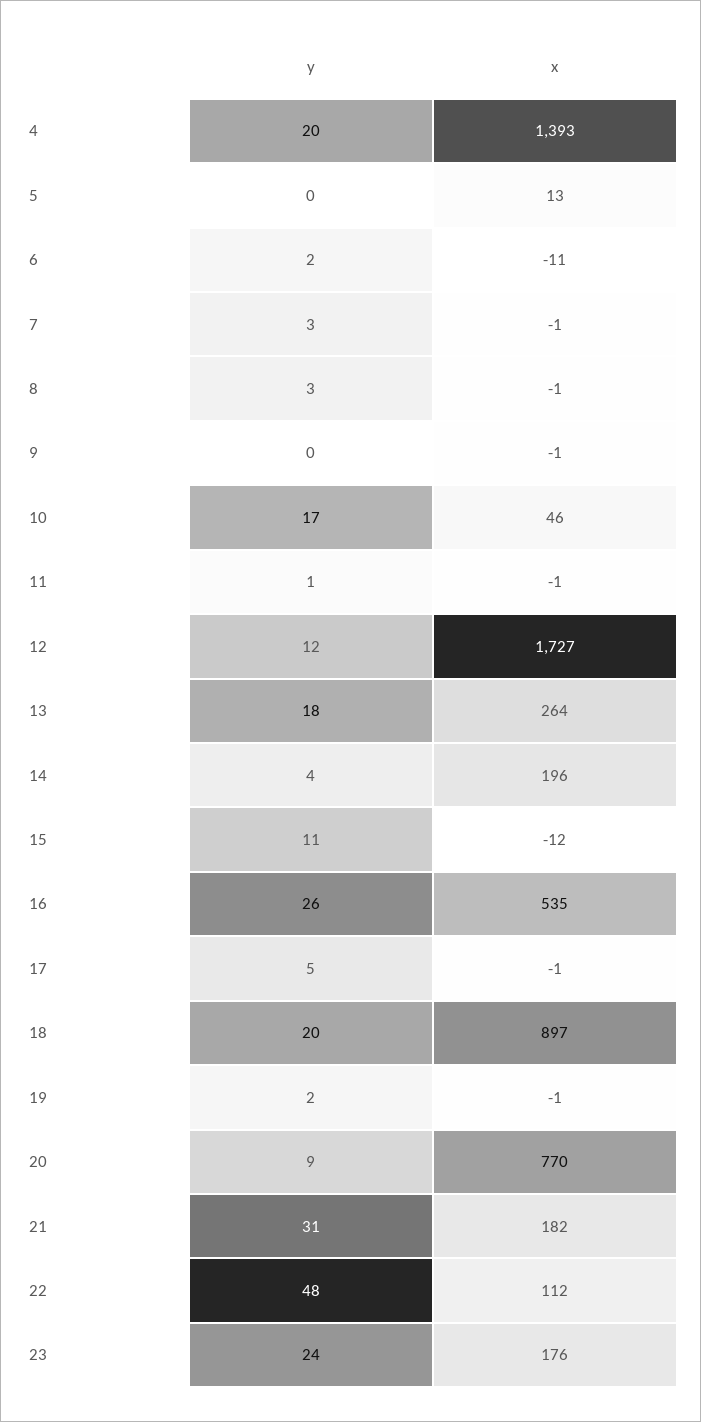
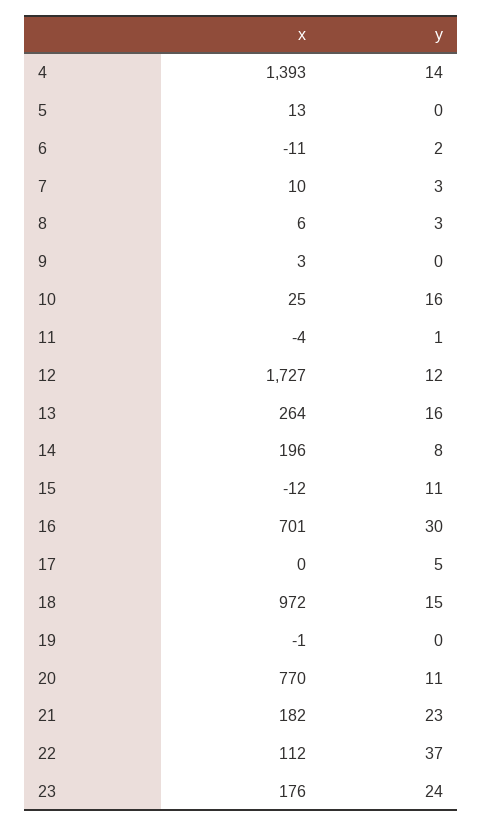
  {
    "y": {
-     "4": 20,
+     "4": 14,
      "5": 0,
      "6": 2,
      "7": 3,
      "8": 3,
      "9": 0,
-     "10": 17,
+     "10": 16,
      "11": 1,
      "12": 12,
-     "13": 18,
+     "13": 16,
-     "14": 4,
+     "14": 8,
      "15": 11,
-     "16": 26,
+     "16": 30,
      "17": 5,
-     "18": 20,
+     "18": 15,
-     "19": 2,
+     "19": 0,
-     "20": 9,
+     "20": 11,
-     "21": 31,
+     "21": 23,
-     "22": 48,
+     "22": 37,
      "23": 24
    },
    "x": {
      "4": 1393,
      "5": 13,
      "6": -11,
-     "7": -1,
+     "7": 10,
-     "8": -1,
+     "8": 6,
-     "9": -1,
+     "9": 3,
-     "10": 46,
+     "10": 25,
-     "11": -1,
+     "11": -4,
      "12": 1727,
      "13": 264,
      "14": 196,
      "15": -12,
-     "16": 535,
+     "16": 701,
-     "17": -1,
+     "17": 0,
-     "18": 897,
+     "18": 972,
      "19": -1,
      "20": 770,
      "21": 182,
      "22": 112,
      "23": 176
    }
  }

